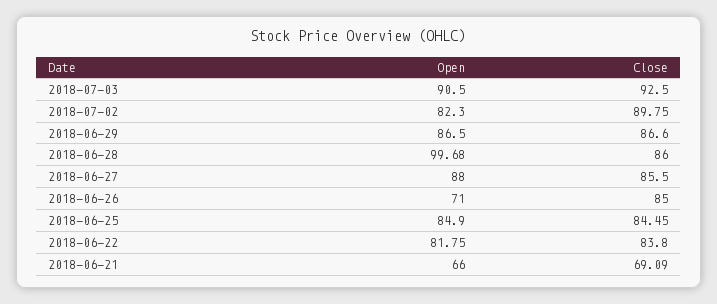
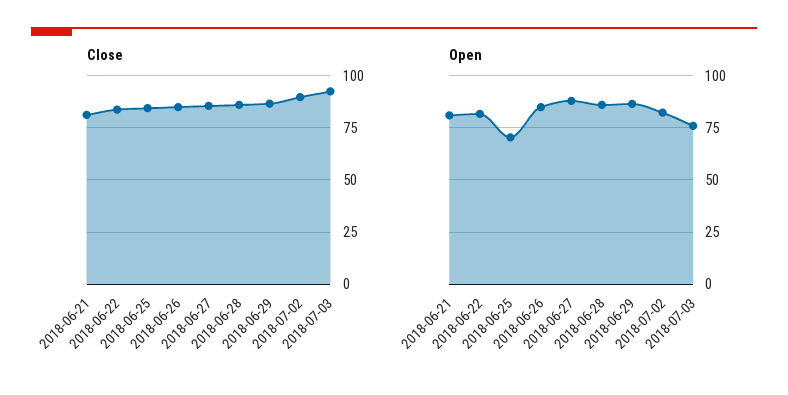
  {
    "Open": {
-     "2018-07-03": 90.5,
+     "2018-07-03": 75,
      "2018-07-02": 82.3,
      "2018-06-29": 86.5,
-     "2018-06-28": 99.68,
+     "2018-06-28": 85,
      "2018-06-27": 88,
-     "2018-06-26": 71,
+     "2018-06-26": 85,
-     "2018-06-25": 84.9,
+     "2018-06-25": 70,
      "2018-06-22": 81.75,
-     "2018-06-21": 66
+     "2018-06-21": 80
    },
    "Close": {
      "2018-07-03": 92.5,
      "2018-07-02": 89.75,
      "2018-06-29": 86.6,
      "2018-06-28": 86,
      "2018-06-27": 85.5,
      "2018-06-26": 85,
      "2018-06-25": 84.45,
      "2018-06-22": 83.8,
-     "2018-06-21": 69.09
+     "2018-06-21": 80
    }
  }

